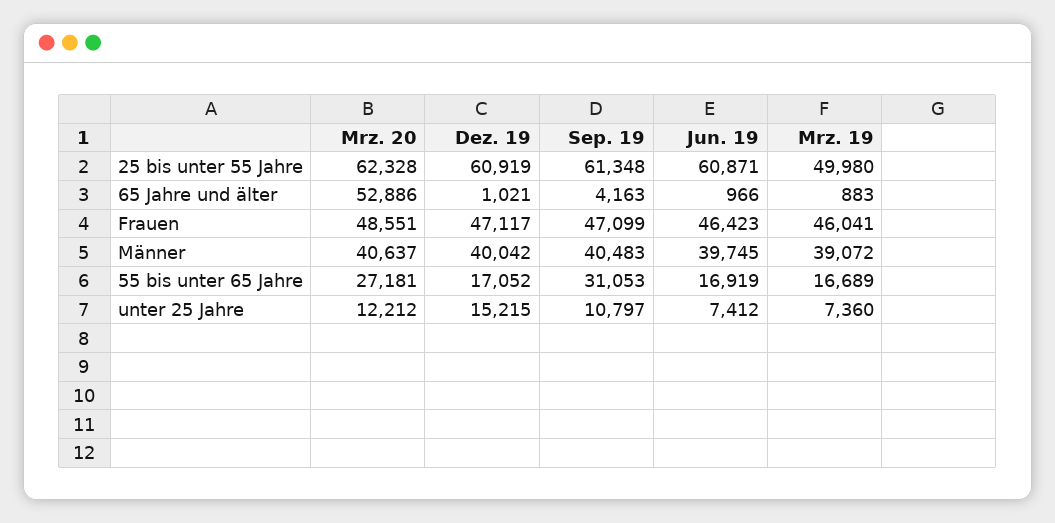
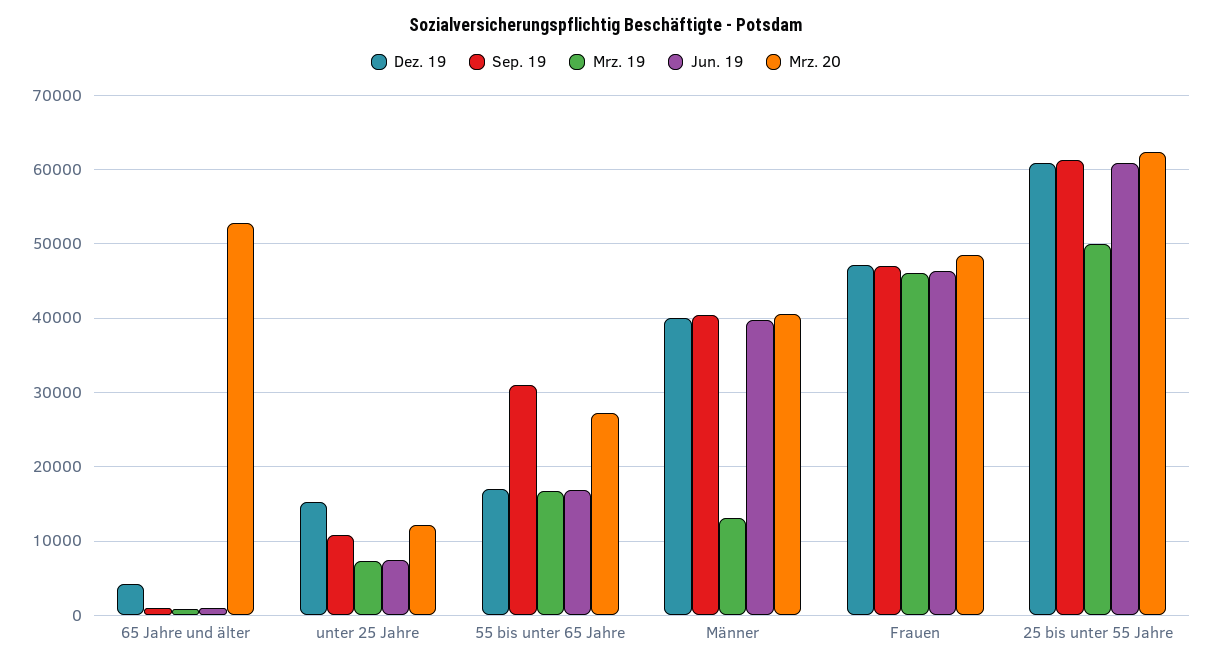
  {
    "Mrz. 20": {
      "25 bis unter 55 Jahre": 62328,
      "65 Jahre und älter": 52886,
      "Frauen": 48551,
      "Männer": 40637,
      "55 bis unter 65 Jahre": 27181,
      "unter 25 Jahre": 12212
    },
    "Dez. 19": {
      "25 bis unter 55 Jahre": 60919,
-     "65 Jahre und älter": 1021,
+     "65 Jahre und älter": 4000,
      "Frauen": 47117,
      "Männer": 40042,
      "55 bis unter 65 Jahre": 17052,
      "unter 25 Jahre": 15215
    },
    "Sep. 19": {
      "25 bis unter 55 Jahre": 61348,
-     "65 Jahre und älter": 4163,
+     "65 Jahre und älter": 1000,
      "Frauen": 47099,
      "Männer": 40483,
      "55 bis unter 65 Jahre": 31053,
      "unter 25 Jahre": 10797
    },
    "Jun. 19": {
      "25 bis unter 55 Jahre": 60871,
      "65 Jahre und älter": 966,
      "Frauen": 46423,
      "Männer": 39745,
      "55 bis unter 65 Jahre": 16919,
      "unter 25 Jahre": 7412
    },
    "Mrz. 19": {
      "25 bis unter 55 Jahre": 49980,
      "65 Jahre und älter": 883,
      "Frauen": 46041,
-     "Männer": 39072,
+     "Männer": 13000,
      "55 bis unter 65 Jahre": 16689,
      "unter 25 Jahre": 7360
    }
  }

